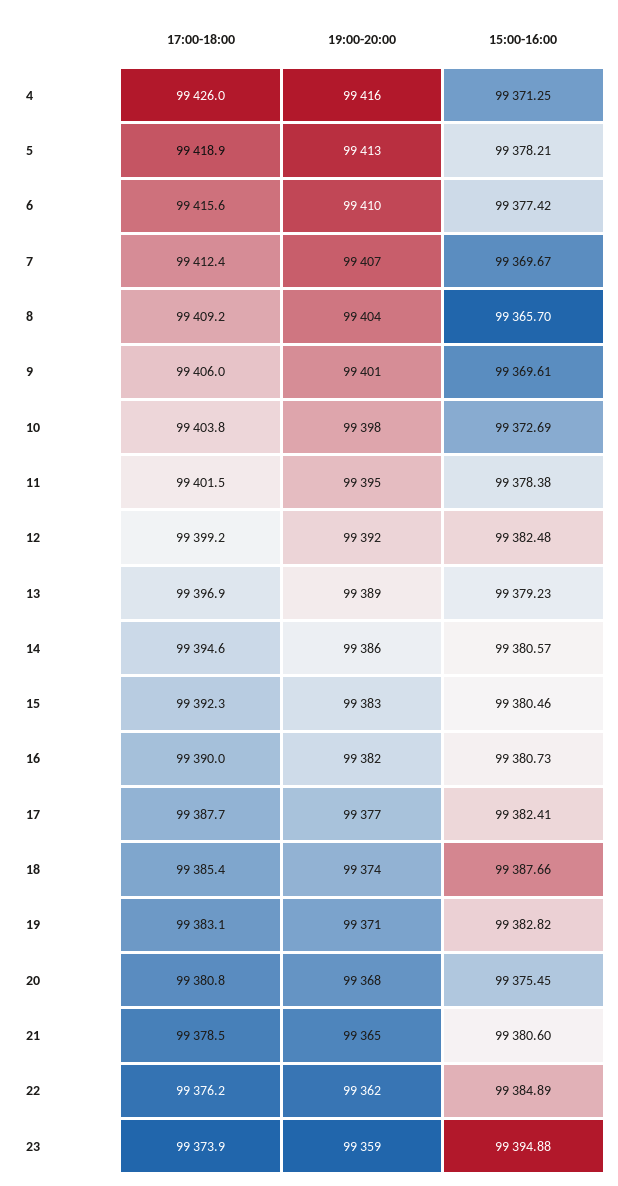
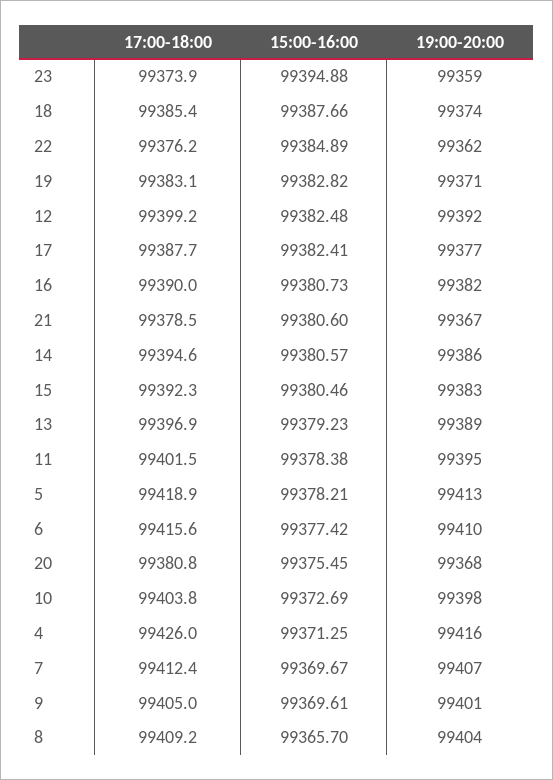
  {
    "17:00-18:00": {
      "4": 99426,
      "5": 99418.9,
      "6": 99415.6,
      "7": 99412.4,
      "8": 99409.2,
-     "9": 99406,
+     "9": 99405,
      "10": 99403.8,
      "11": 99401.5,
      "12": 99399.2,
      "13": 99396.9,
      "14": 99394.6,
      "15": 99392.3,
      "16": 99390,
      "17": 99387.7,
      "18": 99385.4,
      "19": 99383.1,
      "20": 99380.8,
      "21": 99378.5,
      "22": 99376.2,
      "23": 99373.9
    },
    "19:00-20:00": {
      "4": 99416,
      "5": 99413,
      "6": 99410,
      "7": 99407,
      "8": 99404,
      "9": 99401,
      "10": 99398,
      "11": 99395,
      "12": 99392,
      "13": 99389,
      "14": 99386,
      "15": 99383,
      "16": 99382,
      "17": 99377,
      "18": 99374,
      "19": 99371,
      "20": 99368,
-     "21": 99365,
+     "21": 99367,
      "22": 99362,
      "23": 99359
    },
    "15:00-16:00": {
      "4": 99371.25,
      "5": 99378.21,
      "6": 99377.42,
      "7": 99369.67,
      "8": 99365.7,
      "9": 99369.61,
      "10": 99372.69,
      "11": 99378.38,
      "12": 99382.48,
      "13": 99379.23,
      "14": 99380.57,
      "15": 99380.46,
      "16": 99380.73,
      "17": 99382.41,
      "18": 99387.66,
      "19": 99382.82,
      "20": 99375.45,
      "21": 99380.6,
      "22": 99384.89,
      "23": 99394.88
    }
  }

